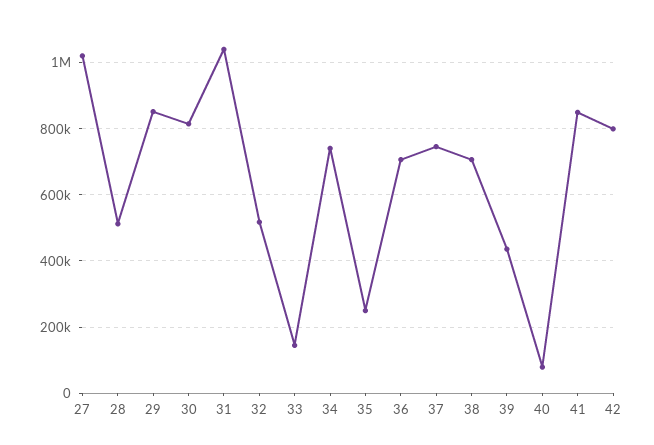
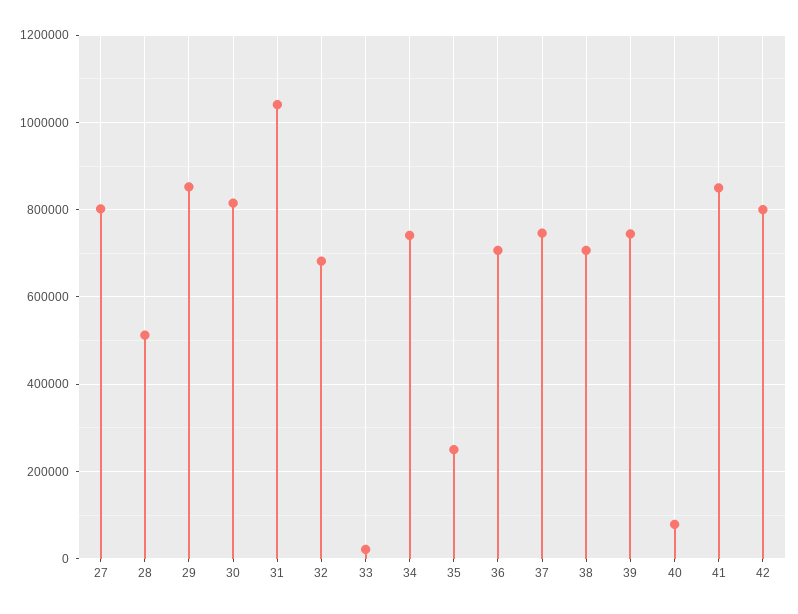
  {
-   "27": 1020000,
+   "27": 800000,
    "28": 520000,
    "29": 860000,
    "30": 820000,
    "31": 1040000,
-   "32": 520000,
+   "32": 680000,
-   "33": 140000,
+   "33": 20000,
    "34": 740000,
    "35": 240000,
    "36": 700000,
    "37": 740000,
    "38": 700000,
-   "39": 440000,
+   "39": 740000,
    "40": 80000,
    "41": 860000,
    "42": 800000
  }

